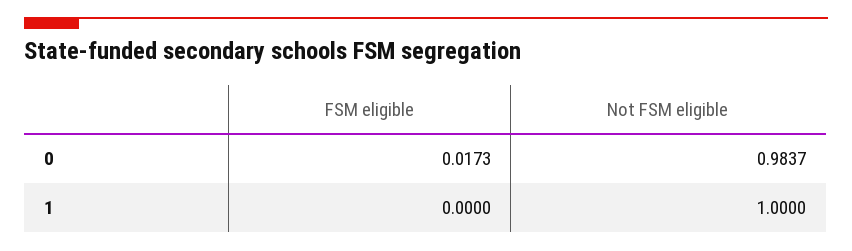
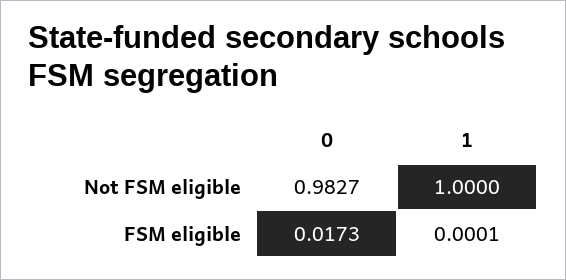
  {
    "FSM eligible": {
      "0": 0.0173,
-     "1": 0
+     "1": 0.0001
    },
    "Not FSM eligible": {
-     "0": 0.9837,
+     "0": 0.9827,
      "1": 1
    }
  }

